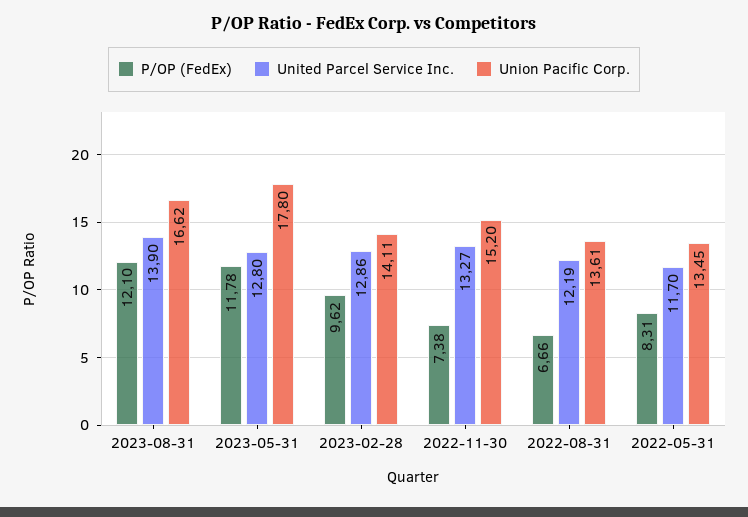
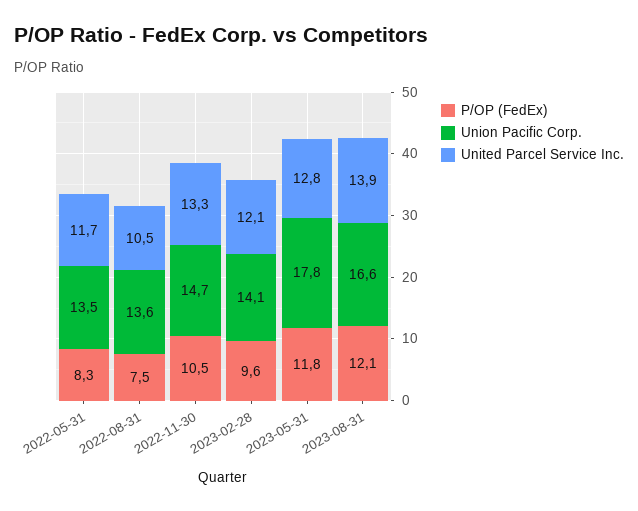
  {
    "P/OP (FedEx)": {
      "2023-08-31": 12.1,
      "2023-05-31": 11.78,
      "2023-02-28": 9.62,
-     "2022-11-30": 7.38,
+     "2022-11-30": 10.5,
-     "2022-08-31": 6.66,
+     "2022-08-31": 7.5,
      "2022-05-31": 8.31
    },
    "United Parcel Service Inc.": {
      "2023-08-31": 13.9,
      "2023-05-31": 12.8,
-     "2023-02-28": 12.86,
+     "2023-02-28": 12.1,
      "2022-11-30": 13.27,
-     "2022-08-31": 12.19,
+     "2022-08-31": 10.5,
      "2022-05-31": 11.7
    },
    "Union Pacific Corp.": {
      "2023-08-31": 16.62,
      "2023-05-31": 17.8,
      "2023-02-28": 14.11,
-     "2022-11-30": 15.2,
+     "2022-11-30": 14.7,
      "2022-08-31": 13.61,
      "2022-05-31": 13.45
    }
  }

